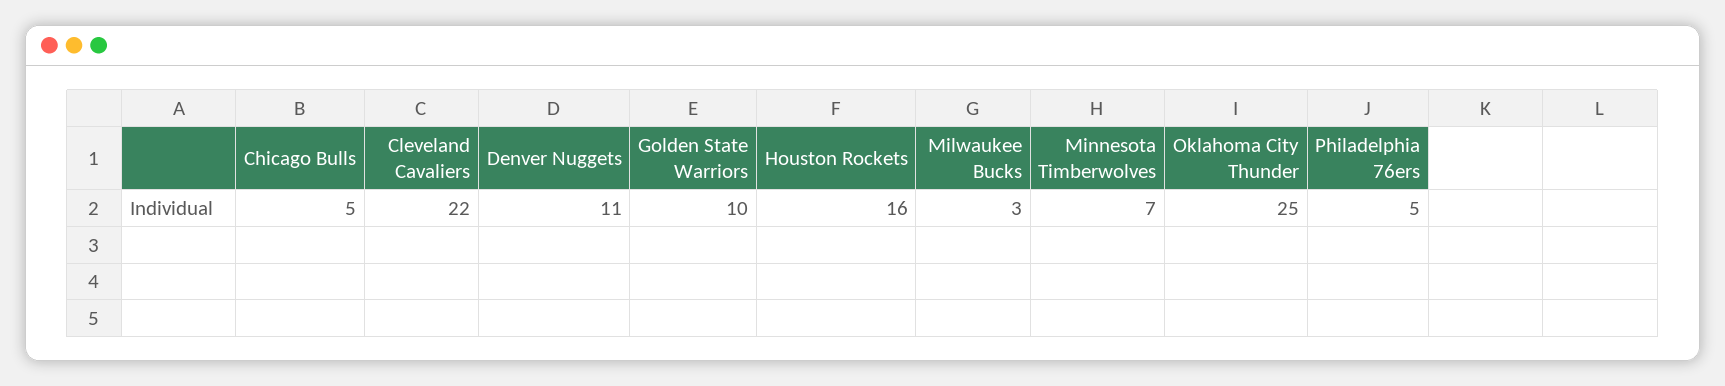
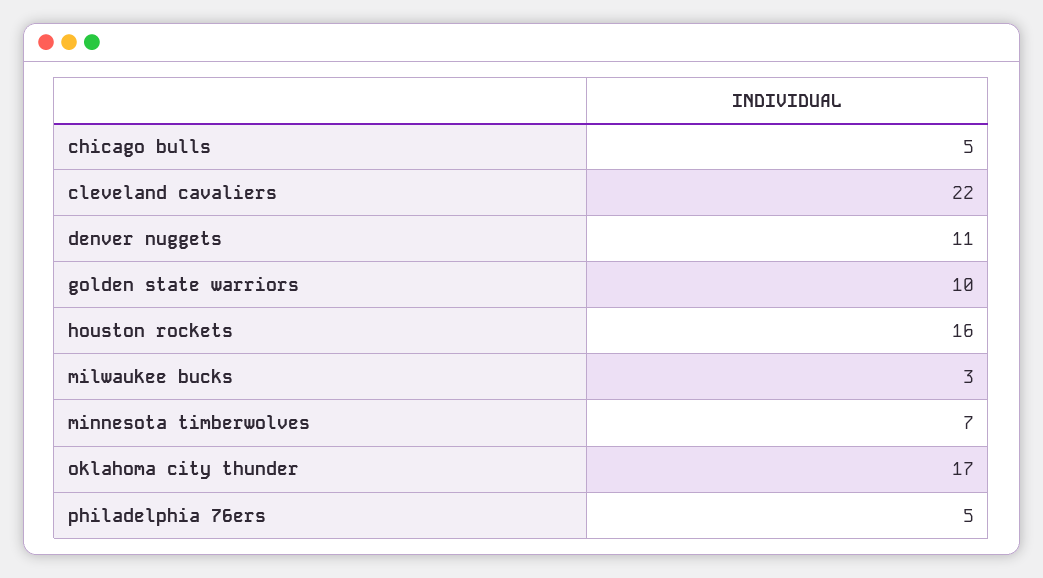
  {
    "Chicago Bulls": 5,
    "Cleveland Cavaliers": 22,
    "Denver Nuggets": 11,
    "Golden State Warriors": 10,
    "Houston Rockets": 16,
    "Milwaukee Bucks": 3,
    "Minnesota Timberwolves": 7,
-   "Oklahoma City Thunder": 25,
+   "Oklahoma City Thunder": 17,
    "Philadelphia 76ers": 5
  }

